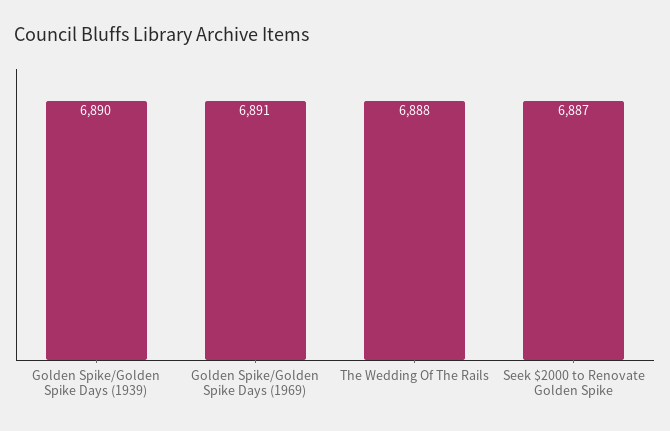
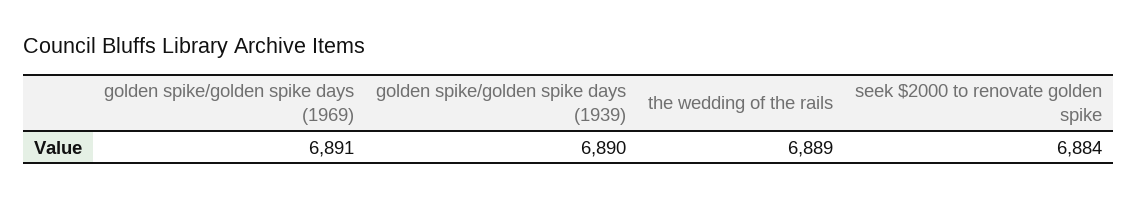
  {
    "Golden Spike/Golden Spike Days (1939)": 6890,
    "Golden Spike/Golden Spike Days (1969)": 6891,
-   "The Wedding Of The Rails": 6888,
+   "The Wedding Of The Rails": 6889,
-   "Seek $2000 to Renovate Golden Spike": 6887
+   "Seek $2000 to Renovate Golden Spike": 6884
  }

